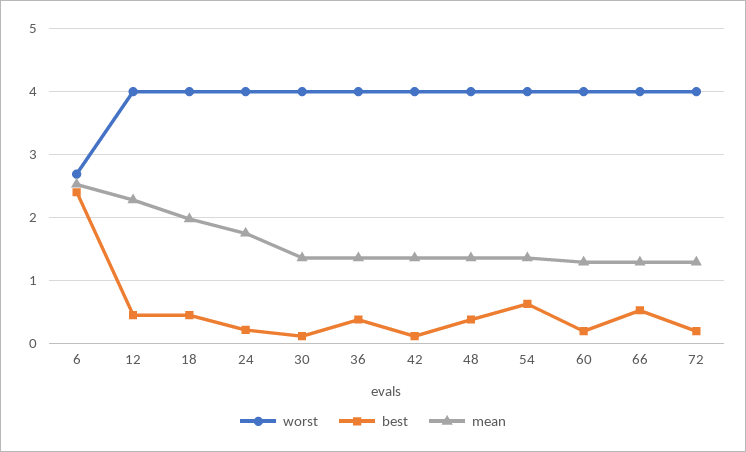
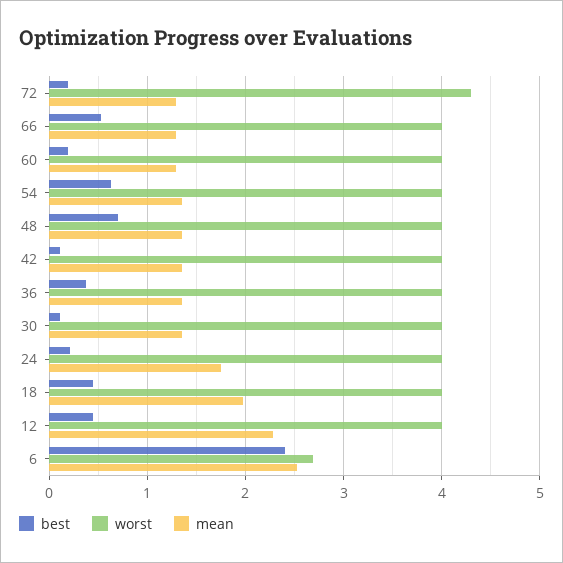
  {
    "worst": {
      "6": 2.7,
      "12": 4,
      "18": 4,
      "24": 4,
      "30": 4,
      "36": 4,
      "42": 4,
      "48": 4,
      "54": 4,
      "60": 4,
      "66": 4,
-     "72": 4
+     "72": 4.3
    },
    "best": {
      "6": 2.4,
      "12": 0.4,
      "18": 0.4,
      "24": 0.2,
      "30": 0.1,
      "36": 0.4,
      "42": 0.1,
-     "48": 0.4,
+     "48": 0.7,
      "54": 0.6,
      "60": 0.2,
      "66": 0.5,
      "72": 0.2
    },
    "mean": {
      "6": 2.5,
      "12": 2.3,
      "18": 2,
      "24": 1.7,
      "30": 1.4,
      "36": 1.4,
      "42": 1.4,
      "48": 1.4,
      "54": 1.4,
      "60": 1.3,
      "66": 1.3,
      "72": 1.3
    }
  }

